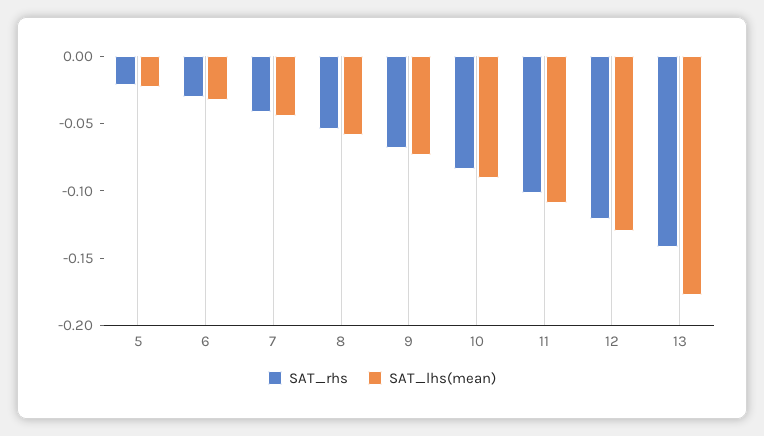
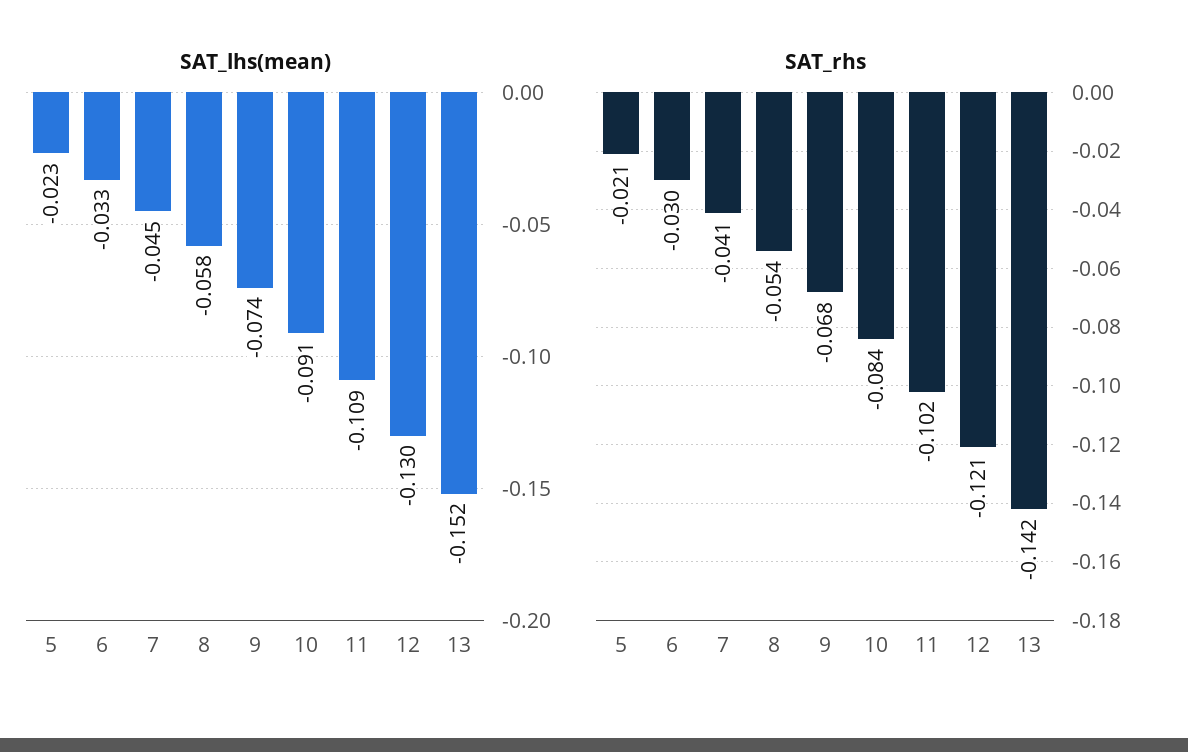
  {
    "SAT_rhs": {
      "5": -0.021,
      "6": -0.03,
      "7": -0.041,
      "8": -0.054,
      "9": -0.068,
      "10": -0.084,
      "11": -0.102,
      "12": -0.121,
      "13": -0.142
    },
    "SAT_lhs(mean)": {
      "5": -0.023,
      "6": -0.033,
      "7": -0.045,
      "8": -0.058,
      "9": -0.074,
      "10": -0.091,
      "11": -0.109,
      "12": -0.13,
-     "13": -0.18
+     "13": -0.152
    }
  }

